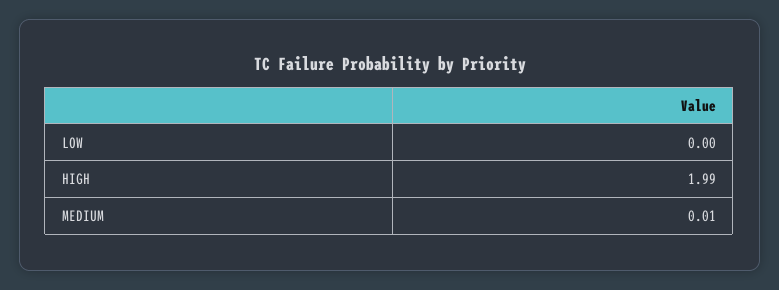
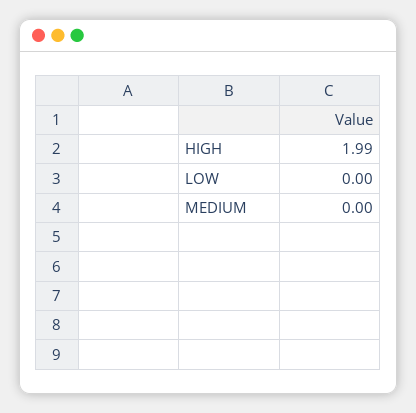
  {
    "LOW": 0,
    "HIGH": 1.99,
-   "MEDIUM": 0.01
+   "MEDIUM": 0
  }

